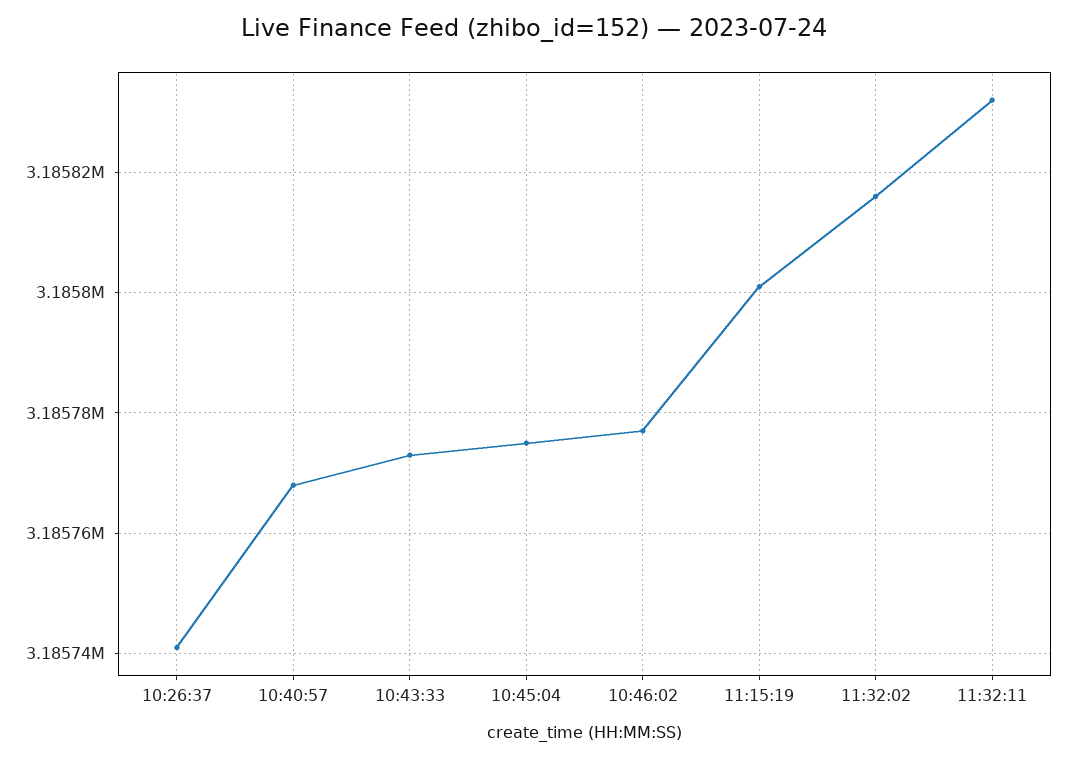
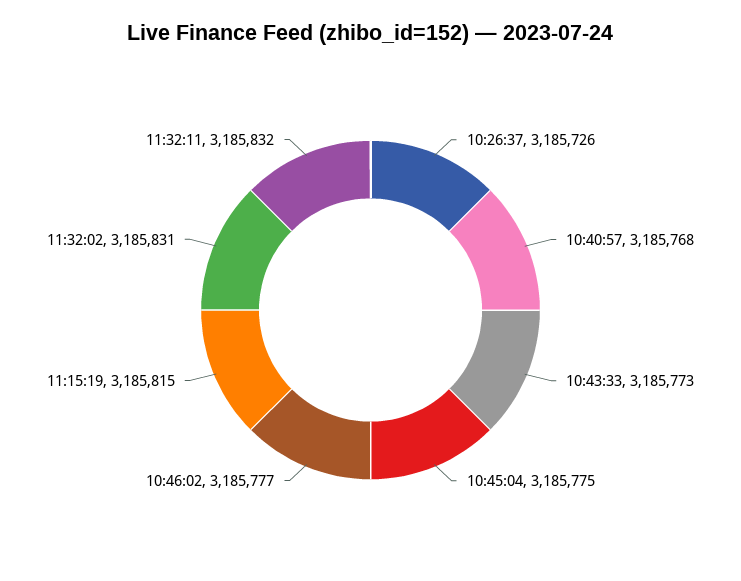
  {
-   "10:26:37": 3185740,
+   "10:26:37": 3185726,
    "10:40:57": 3185768,
    "10:43:33": 3185773,
    "10:45:04": 3185775,
    "10:46:02": 3185777,
-   "11:15:19": 3185800,
+   "11:15:19": 3185815,
-   "11:32:02": 3185815,
+   "11:32:02": 3185831,
    "11:32:11": 3185832
  }

